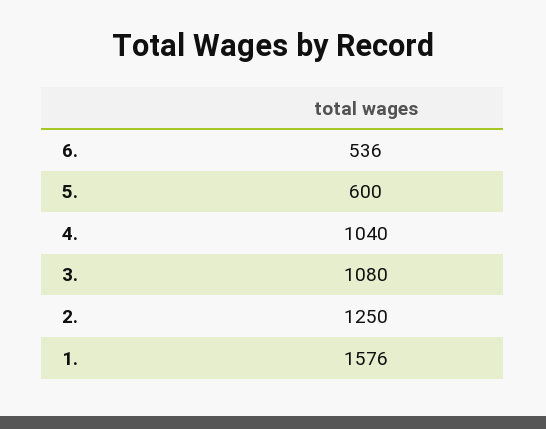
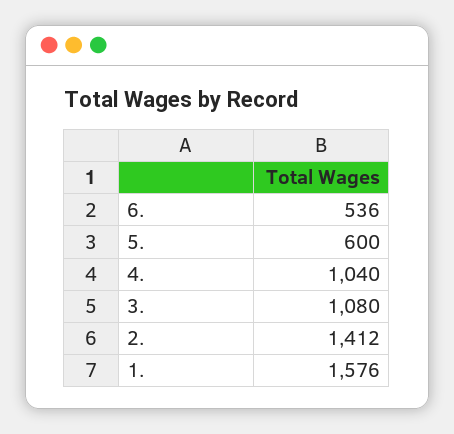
  {
    "6.": 536,
    "5.": 600,
    "4.": 1040,
    "3.": 1080,
-   "2.": 1250,
+   "2.": 1412,
    "1.": 1576
  }

